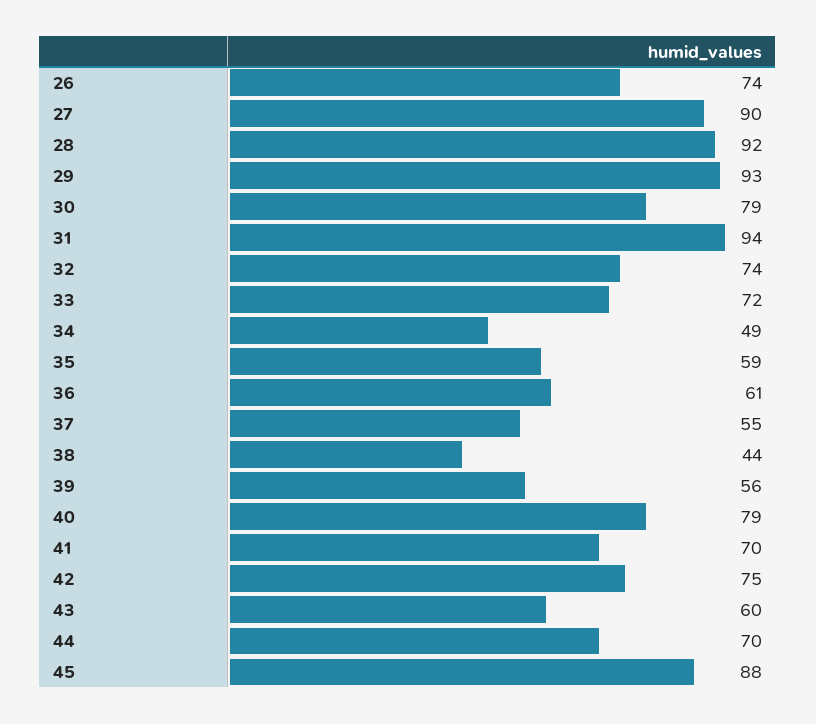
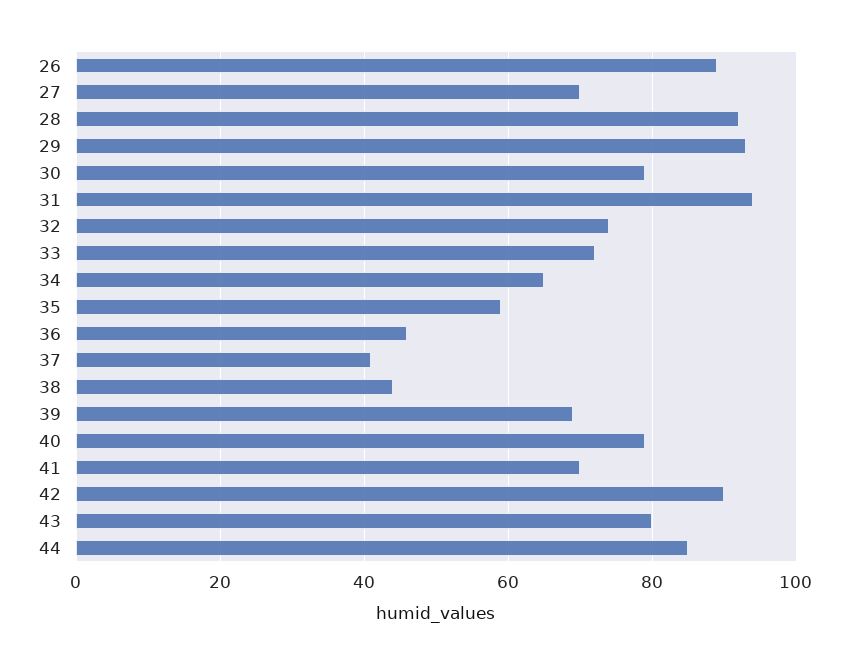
  {
-   "26": 74,
+   "26": 90,
-   "27": 90,
+   "27": 70,
    "28": 92,
    "29": 93,
    "30": 79,
    "31": 94,
    "32": 74,
    "33": 72,
-   "34": 49,
+   "34": 65,
    "35": 59,
-   "36": 61,
+   "36": 45,
-   "37": 55,
+   "37": 40,
    "38": 44,
-   "39": 56,
+   "39": 70,
    "40": 79,
    "41": 70,
-   "42": 75,
+   "42": 90,
-   "43": 60,
+   "43": 80,
-   "44": 70,
+   "44": 85
-   "45": 88
  }

